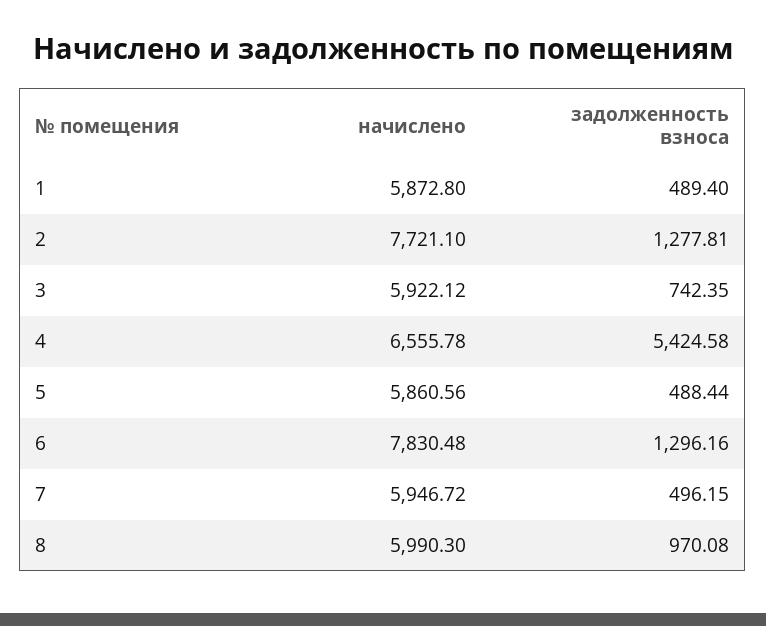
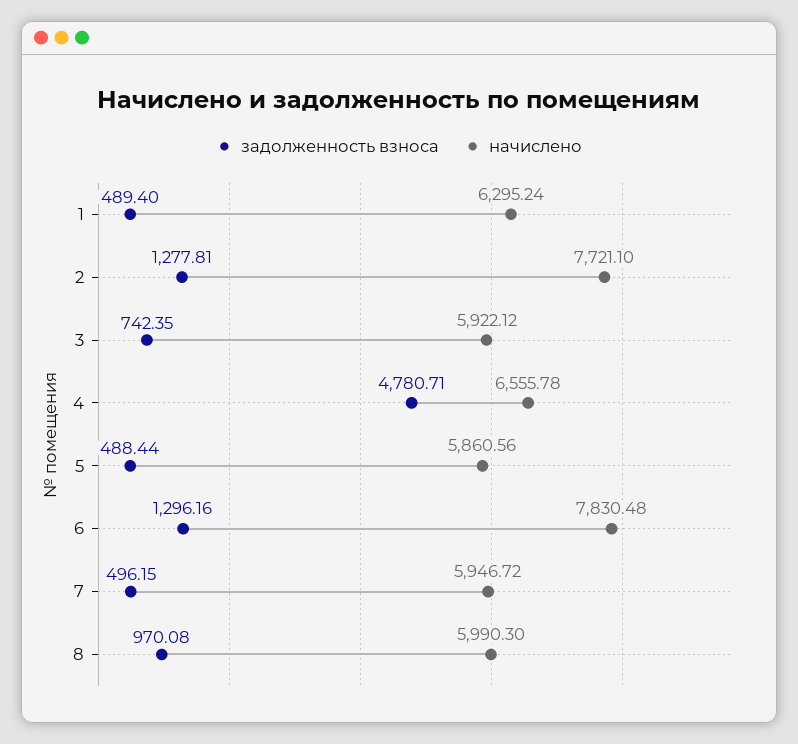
  {
    "начислено": {
-     "1": 5872.8,
+     "1": 6295.24,
      "2": 7721.1,
      "3": 5922.12,
      "4": 6555.78,
      "5": 5860.56,
      "6": 7830.48,
      "7": 5946.72,
      "8": 5990.3
    },
    "задолженность взноса": {
      "1": 489.4,
      "2": 1277.81,
      "3": 742.35,
-     "4": 5424.58,
+     "4": 4780.71,
      "5": 488.44,
      "6": 1296.16,
      "7": 496.15,
      "8": 970.08
    }
  }

